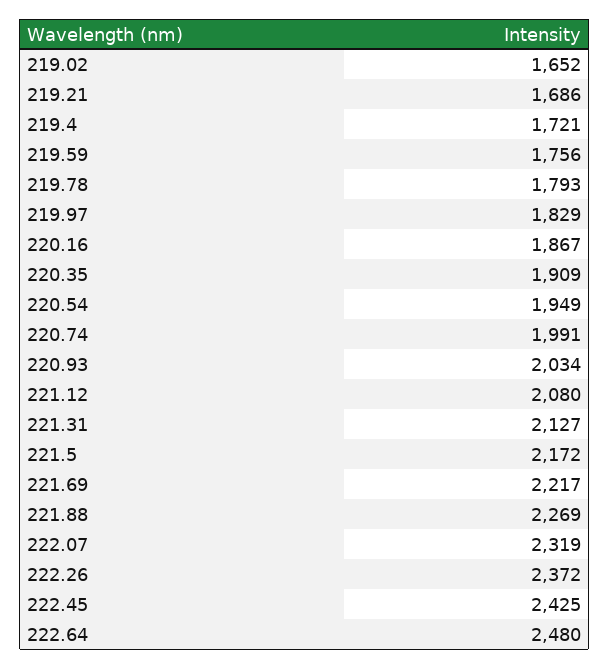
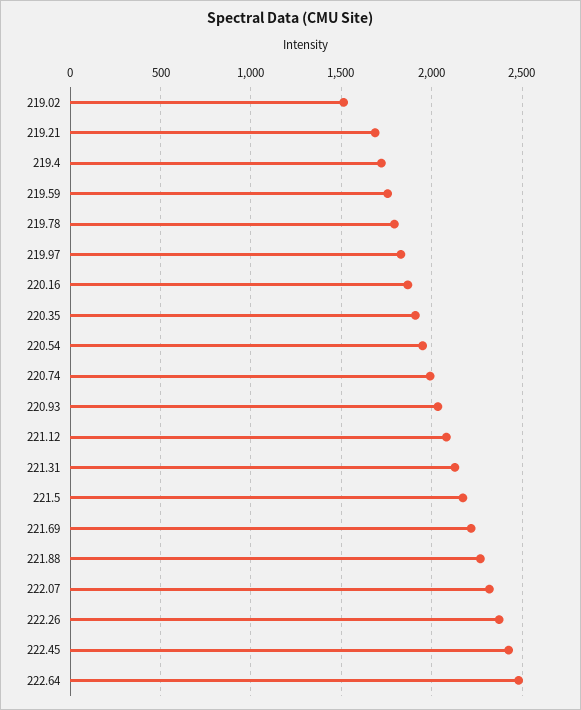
  {
-   "219.02": 1652,
+   "219.02": 1500,
    "219.21": 1686,
    "219.4": 1721,
    "219.59": 1756,
    "219.78": 1793,
    "219.97": 1829,
    "220.16": 1867,
    "220.35": 1909,
    "220.54": 1949,
    "220.74": 1991,
    "220.93": 2034,
    "221.12": 2080,
    "221.31": 2127,
    "221.5": 2172,
    "221.69": 2217,
    "221.88": 2269,
    "222.07": 2319,
    "222.26": 2372,
    "222.45": 2425,
    "222.64": 2480
  }

